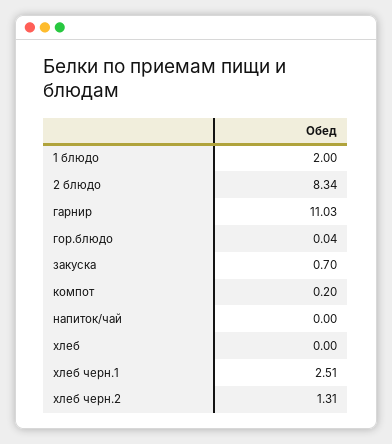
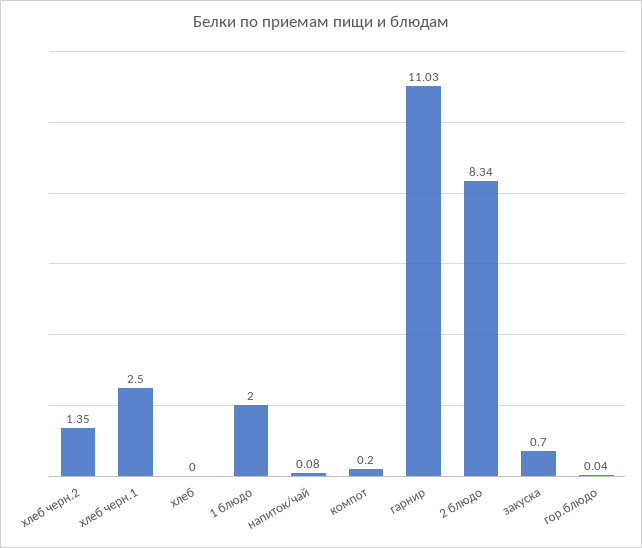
  {
    "1 блюдо": 2,
    "2 блюдо": 8.34,
    "гарнир": 11.03,
    "гор.блюдо": 0.04,
    "закуска": 0.7,
    "компот": 0.2,
-   "напиток/чай": 0,
+   "напиток/чай": 0.08,
    "хлеб": 0,
-   "хлеб черн.1": 2.51,
+   "хлеб черн.1": 2.5,
-   "хлеб черн.2": 1.31
+   "хлеб черн.2": 1.35
  }

